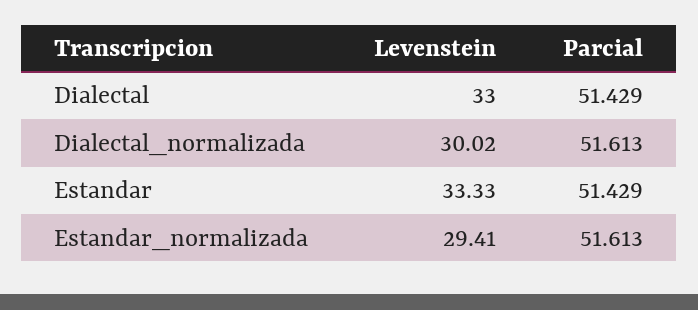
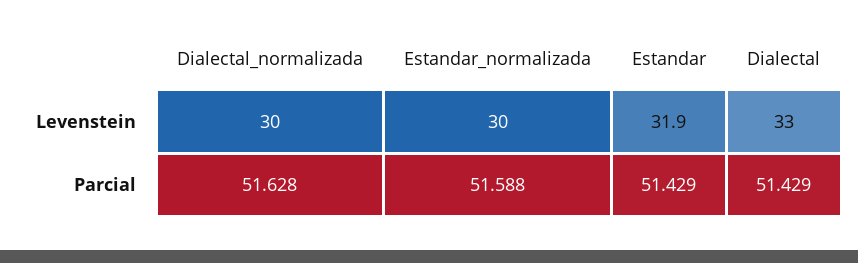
  {
    "Levenstein": {
      "Dialectal": 33,
      "Dialectal_normalizada": 30.02,
-     "Estandar": 33.33,
+     "Estandar": 31.9,
-     "Estandar_normalizada": 29.41
+     "Estandar_normalizada": 30
    },
    "Parcial": {
      "Dialectal": 51.429,
-     "Dialectal_normalizada": 51.613,
+     "Dialectal_normalizada": 51.628,
      "Estandar": 51.429,
-     "Estandar_normalizada": 51.613
+     "Estandar_normalizada": 51.588
    }
  }

